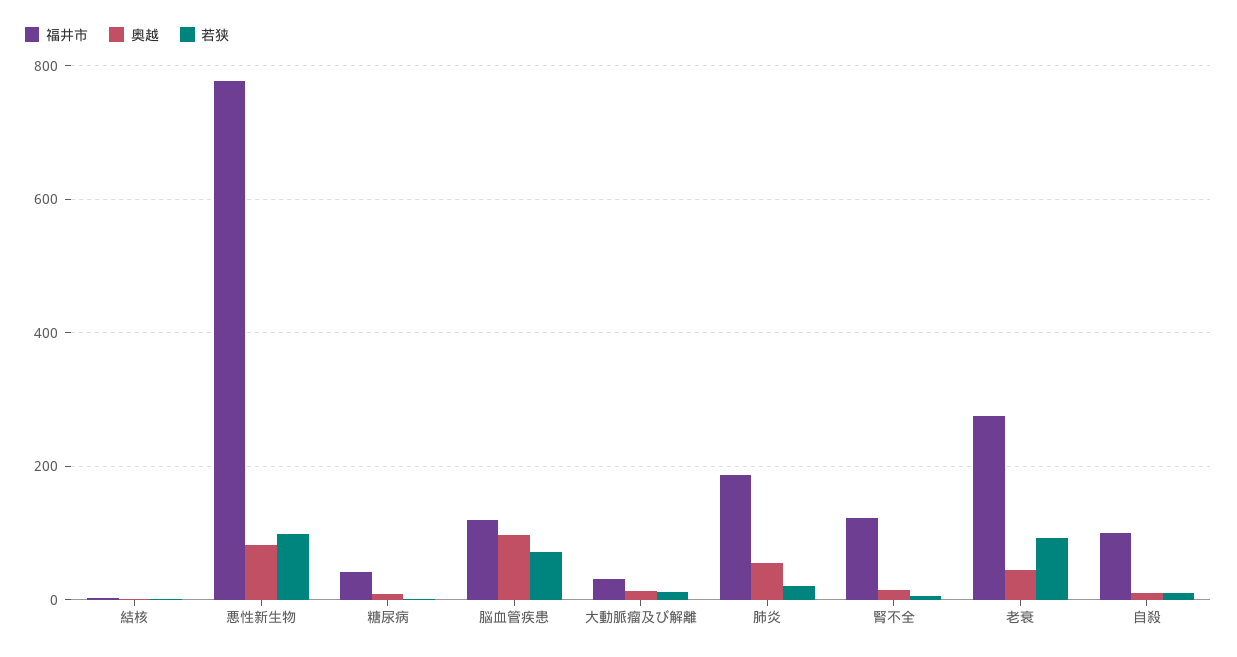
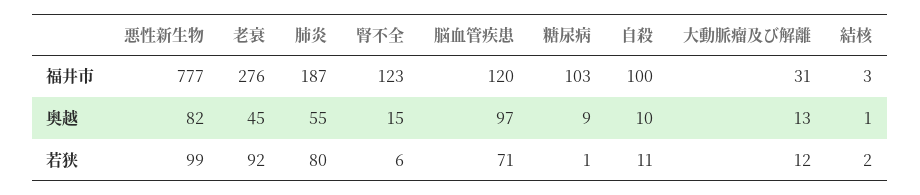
  {
    "福井市": {
      "結核": 3,
      "悪性新生物": 777,
-     "糖尿病": 40,
+     "糖尿病": 103,
      "脳血管疾患": 120,
      "大動脈瘤及び解離": 31,
      "肺炎": 187,
      "腎不全": 123,
      "老衰": 276,
      "自殺": 100
    },
    "奥越": {
      "結核": 1,
      "悪性新生物": 82,
      "糖尿病": 9,
      "脳血管疾患": 97,
      "大動脈瘤及び解離": 13,
      "肺炎": 55,
      "腎不全": 15,
      "老衰": 45,
      "自殺": 10
    },
    "若狭": {
      "結核": 2,
      "悪性新生物": 99,
      "糖尿病": 1,
      "脳血管疾患": 71,
      "大動脈瘤及び解離": 12,
-     "肺炎": 20,
+     "肺炎": 80,
      "腎不全": 6,
      "老衰": 92,
      "自殺": 11
    }
  }

